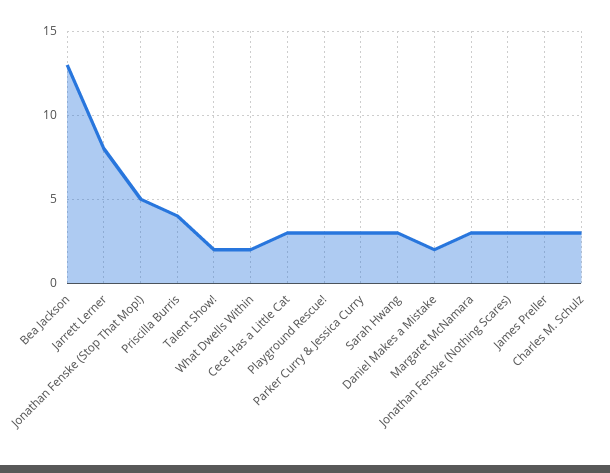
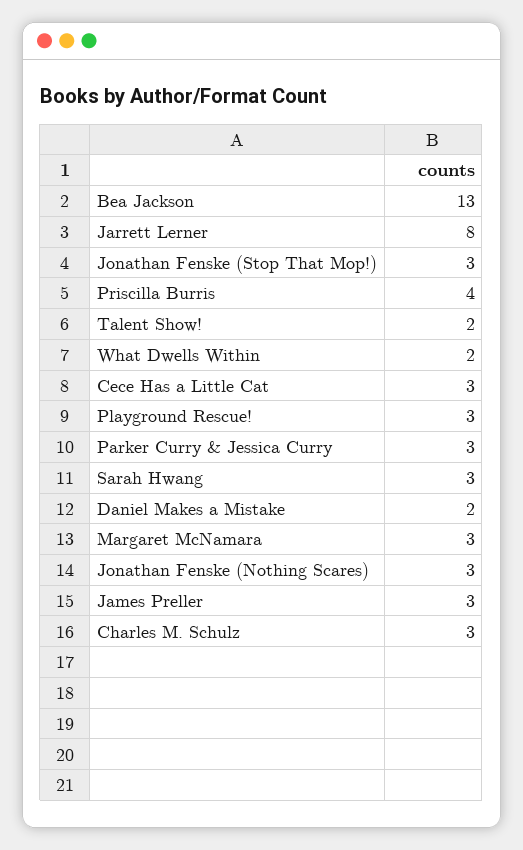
  {
    "Bea Jackson": 13,
    "Jarrett Lerner": 8,
-   "Jonathan Fenske (Stop That Mop!)": 5,
+   "Jonathan Fenske (Stop That Mop!)": 3,
    "Priscilla Burris": 4,
    "Talent Show!": 2,
    "What Dwells Within": 2,
    "Cece Has a Little Cat": 3,
    "Playground Rescue!": 3,
    "Parker Curry & Jessica Curry": 3,
    "Sarah Hwang": 3,
    "Daniel Makes a Mistake": 2,
    "Margaret McNamara": 3,
    "Jonathan Fenske (Nothing Scares)": 3,
    "James Preller": 3,
    "Charles M. Schulz": 3
  }

